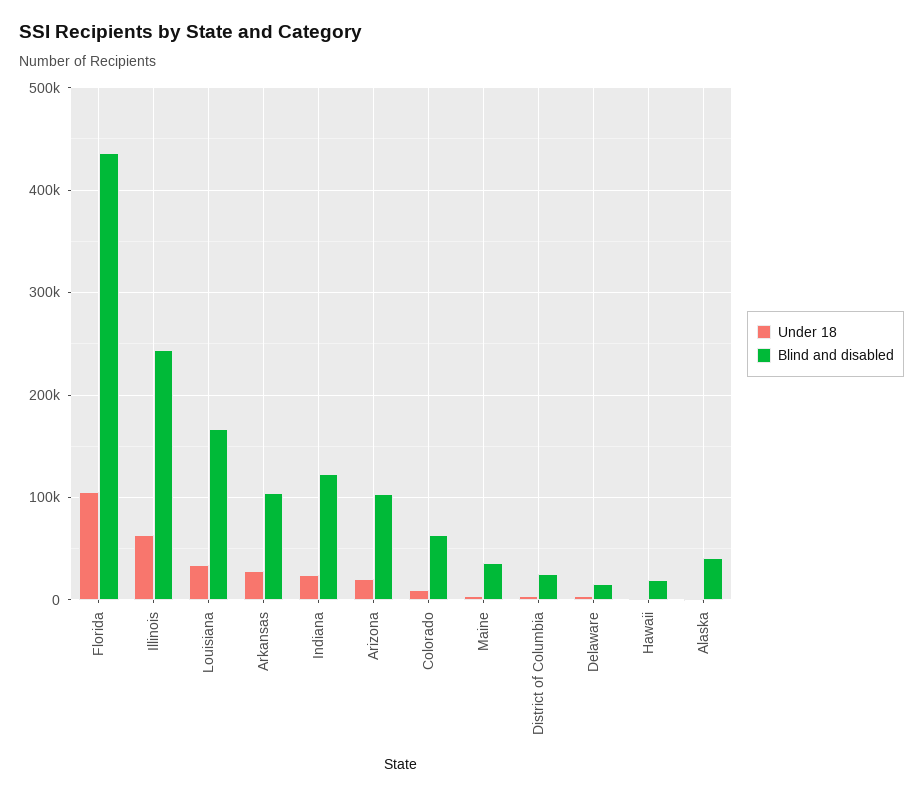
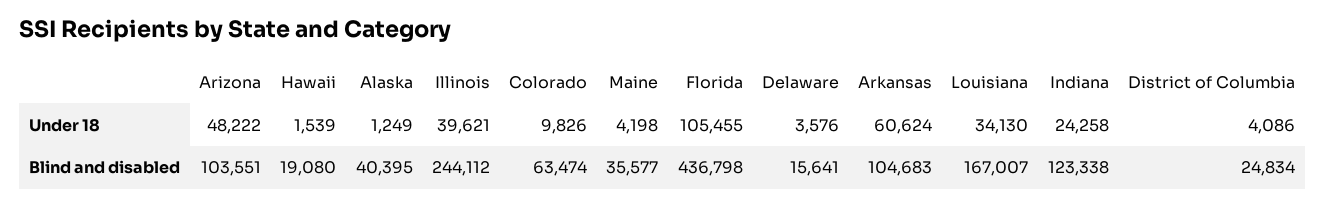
  {
    "Under 18": {
      "Florida": 105455,
-     "Illinois": 60000,
+     "Illinois": 39621,
      "Louisiana": 34130,
-     "Arkansas": 30000,
+     "Arkansas": 60624,
      "Indiana": 24258,
-     "Arizona": 20000,
+     "Arizona": 48222,
      "Colorado": 9826,
      "Maine": 4198,
      "District of Columbia": 4086,
      "Delaware": 3576,
      "Hawaii": 1539,
      "Alaska": 1249
    },
    "Blind and disabled": {
      "Florida": 436798,
      "Illinois": 244112,
      "Louisiana": 167007,
      "Arkansas": 104683,
      "Indiana": 123338,
      "Arizona": 103551,
      "Colorado": 63474,
      "Maine": 35577,
      "District of Columbia": 24834,
      "Delaware": 15641,
      "Hawaii": 19080,
      "Alaska": 40395
    }
  }

